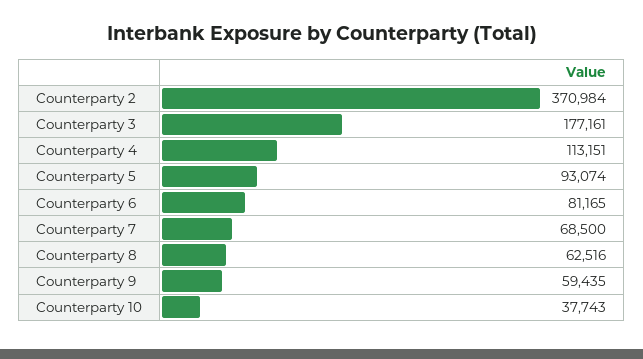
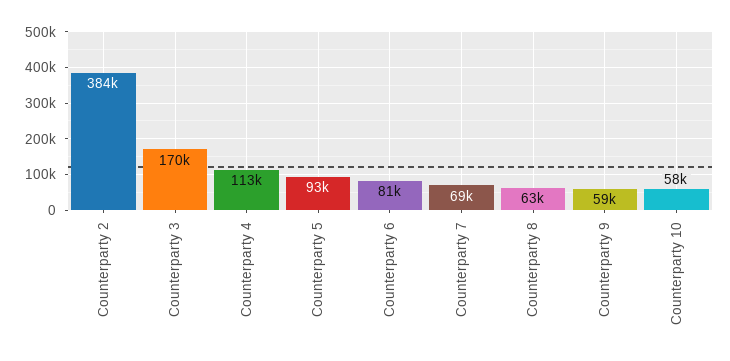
  {
-   "Counterparty 2": 370984,
+   "Counterparty 2": 384000,
-   "Counterparty 3": 177161,
+   "Counterparty 3": 170000,
    "Counterparty 4": 113151,
    "Counterparty 5": 93074,
    "Counterparty 6": 81165,
    "Counterparty 7": 68500,
    "Counterparty 8": 62516,
    "Counterparty 9": 59435,
-   "Counterparty 10": 37743
+   "Counterparty 10": 58000
  }

